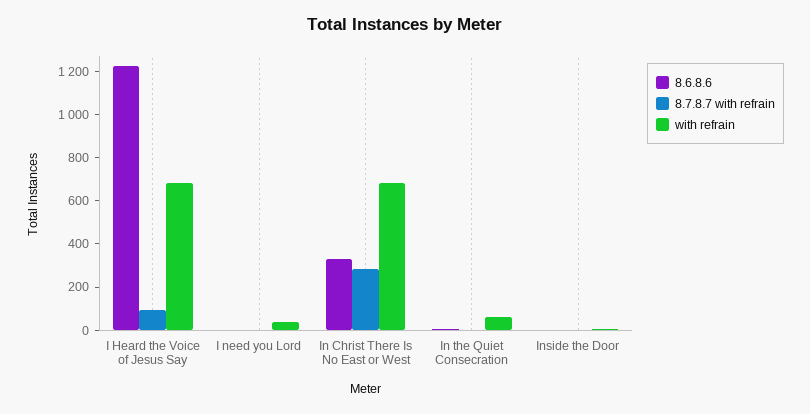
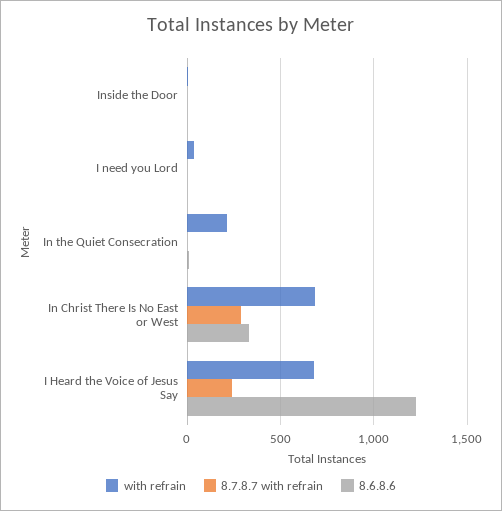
  {
    "8.6.8.6": {
      "I Heard the Voice of Jesus Say": 1200,
      "I need you Lord": 0,
      "In Christ There Is No East or West": 350,
      "In the Quiet Consecration": 0,
      "Inside the Door": 0
    },
    "8.7.8.7 with refrain": {
-     "I Heard the Voice of Jesus Say": 100,
+     "I Heard the Voice of Jesus Say": 250,
      "I need you Lord": 0,
      "In Christ There Is No East or West": 300,
      "In the Quiet Consecration": 0,
      "Inside the Door": 0
    },
    "with refrain": {
      "I Heard the Voice of Jesus Say": 700,
      "I need you Lord": 50,
      "In Christ There Is No East or West": 700,
-     "In the Quiet Consecration": 50,
+     "In the Quiet Consecration": 200,
      "Inside the Door": 0
    }
  }

